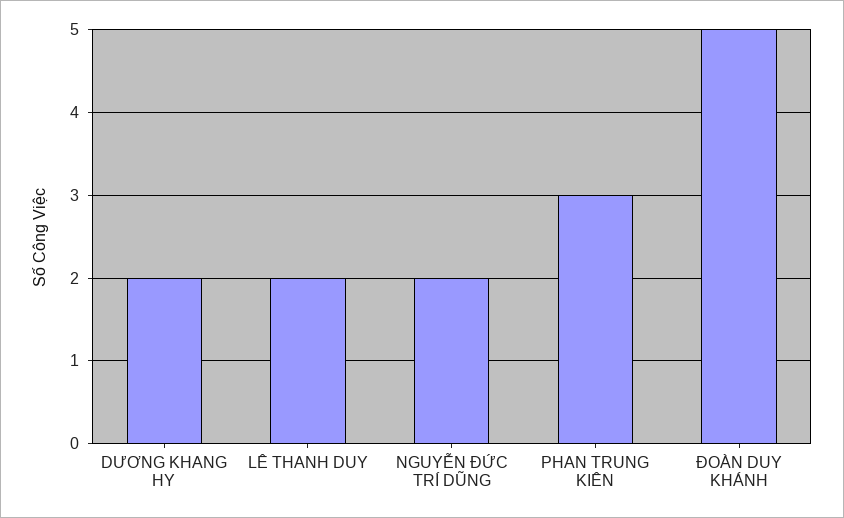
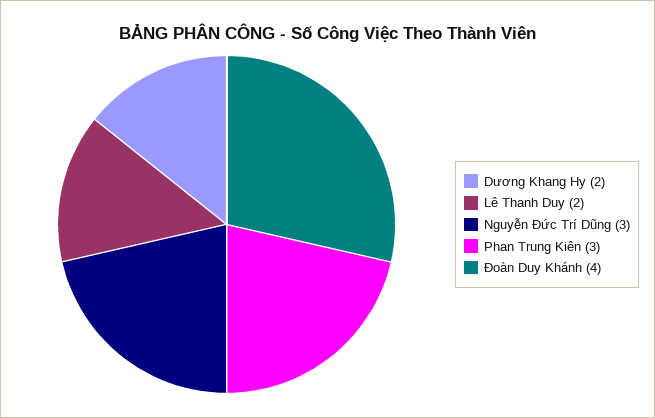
  {
    "DƯƠNG KHANG HY": 2,
    "LÊ THANH DUY": 2,
-   "NGUYỄN ĐỨC TRÍ DŨNG": 2,
+   "NGUYỄN ĐỨC TRÍ DŨNG": 3,
    "PHAN TRUNG KIÊN": 3,
-   "ĐOÀN DUY KHÁNH": 5
+   "ĐOÀN DUY KHÁNH": 4
  }

